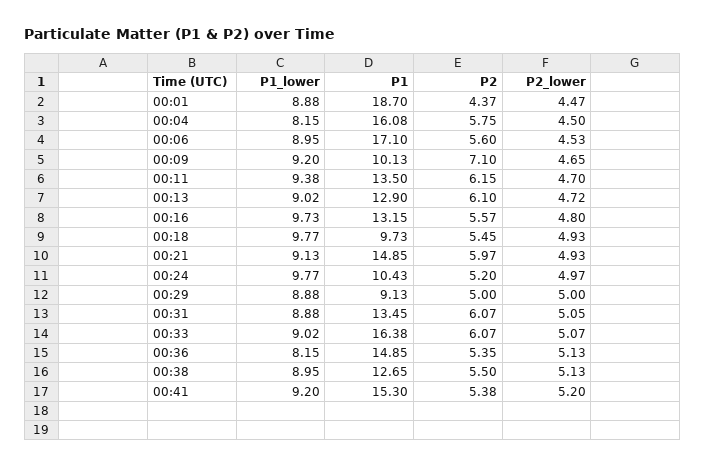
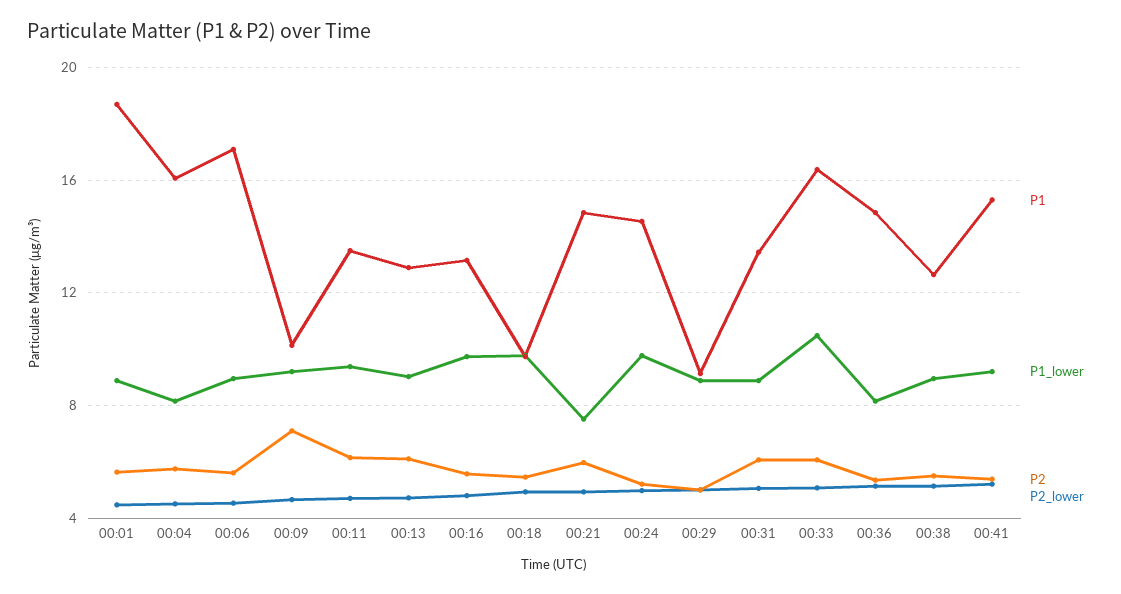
  {
    "P1_lower": {
      "00:01": 8.88,
      "00:04": 8.15,
      "00:06": 8.95,
      "00:09": 9.2,
      "00:11": 9.38,
      "00:13": 9.02,
      "00:16": 9.73,
      "00:18": 9.77,
-     "00:21": 9.13,
+     "00:21": 7.5,
      "00:24": 9.77,
      "00:29": 8.88,
      "00:31": 8.88,
-     "00:33": 9.02,
+     "00:33": 10.5,
      "00:36": 8.15,
      "00:38": 8.95,
      "00:41": 9.2
    },
    "P1": {
      "00:01": 18.7,
      "00:04": 16.08,
      "00:06": 17.1,
      "00:09": 10.13,
      "00:11": 13.5,
      "00:13": 12.9,
      "00:16": 13.15,
      "00:18": 9.73,
      "00:21": 14.85,
-     "00:24": 10.43,
+     "00:24": 14.5,
      "00:29": 9.13,
      "00:31": 13.45,
      "00:33": 16.38,
      "00:36": 14.85,
      "00:38": 12.65,
      "00:41": 15.3
    },
    "P2": {
-     "00:01": 4.37,
+     "00:01": 5.5,
      "00:04": 5.75,
      "00:06": 5.6,
      "00:09": 7.1,
      "00:11": 6.15,
      "00:13": 6.1,
      "00:16": 5.57,
      "00:18": 5.45,
      "00:21": 5.97,
      "00:24": 5.2,
      "00:29": 5,
      "00:31": 6.07,
      "00:33": 6.07,
      "00:36": 5.35,
      "00:38": 5.5,
      "00:41": 5.38
    },
    "P2_lower": {
      "00:01": 4.47,
      "00:04": 4.5,
      "00:06": 4.53,
      "00:09": 4.65,
      "00:11": 4.7,
      "00:13": 4.72,
      "00:16": 4.8,
      "00:18": 4.93,
      "00:21": 4.93,
      "00:24": 4.97,
      "00:29": 5,
      "00:31": 5.05,
      "00:33": 5.07,
      "00:36": 5.13,
      "00:38": 5.13,
      "00:41": 5.2
    }
  }

